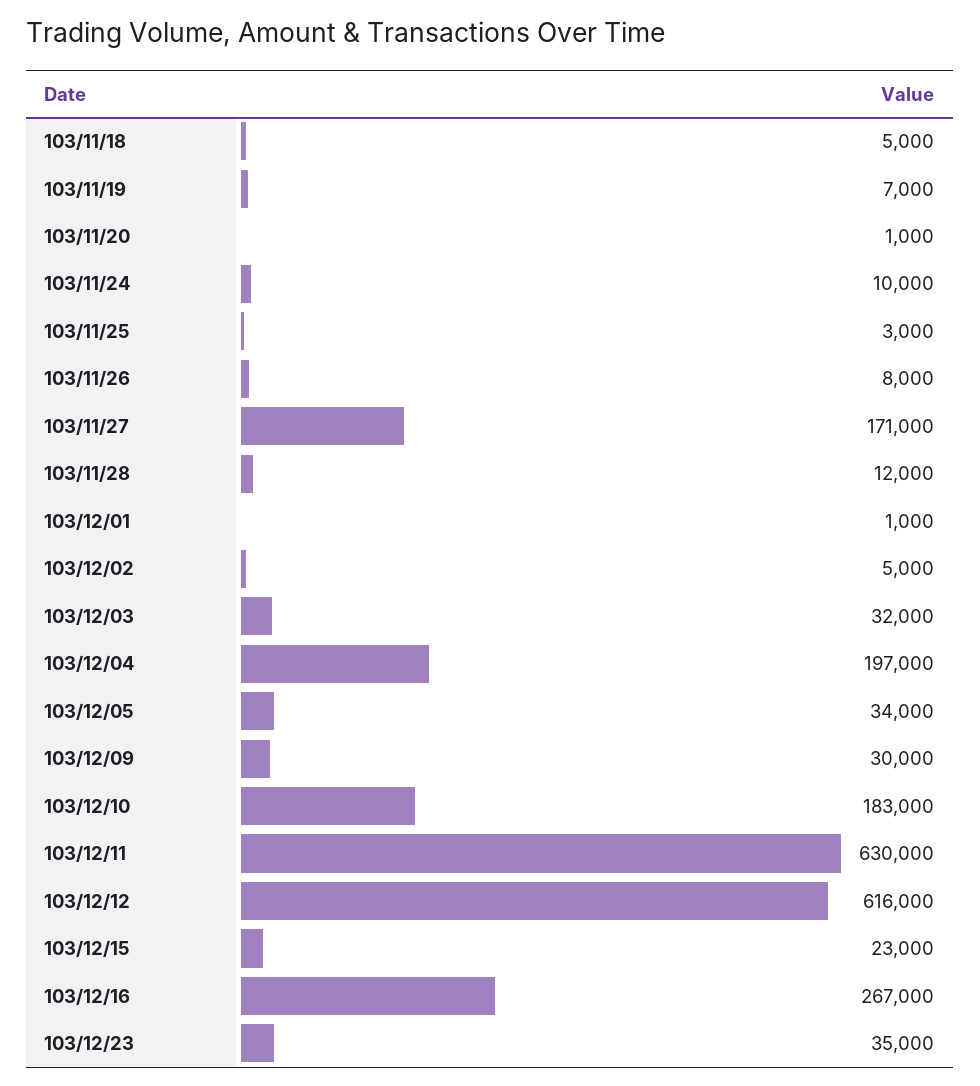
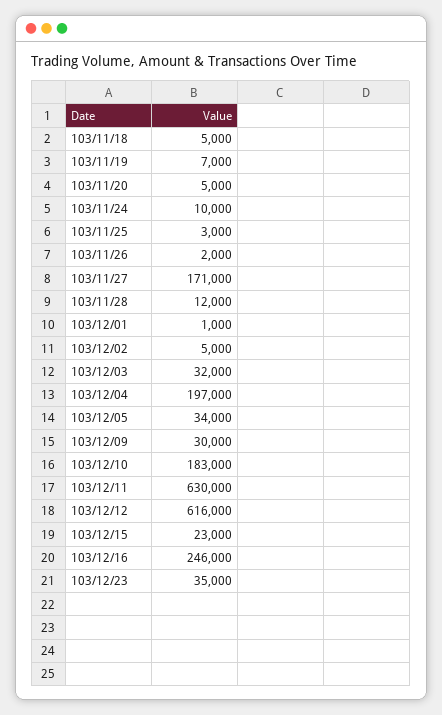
  {
    "103/11/18": 5000,
    "103/11/19": 7000,
-   "103/11/20": 1000,
+   "103/11/20": 5000,
    "103/11/24": 10000,
    "103/11/25": 3000,
-   "103/11/26": 8000,
+   "103/11/26": 2000,
    "103/11/27": 171000,
    "103/11/28": 12000,
    "103/12/01": 1000,
    "103/12/02": 5000,
    "103/12/03": 32000,
    "103/12/04": 197000,
    "103/12/05": 34000,
    "103/12/09": 30000,
    "103/12/10": 183000,
    "103/12/11": 630000,
    "103/12/12": 616000,
    "103/12/15": 23000,
-   "103/12/16": 267000,
+   "103/12/16": 246000,
    "103/12/23": 35000
  }

